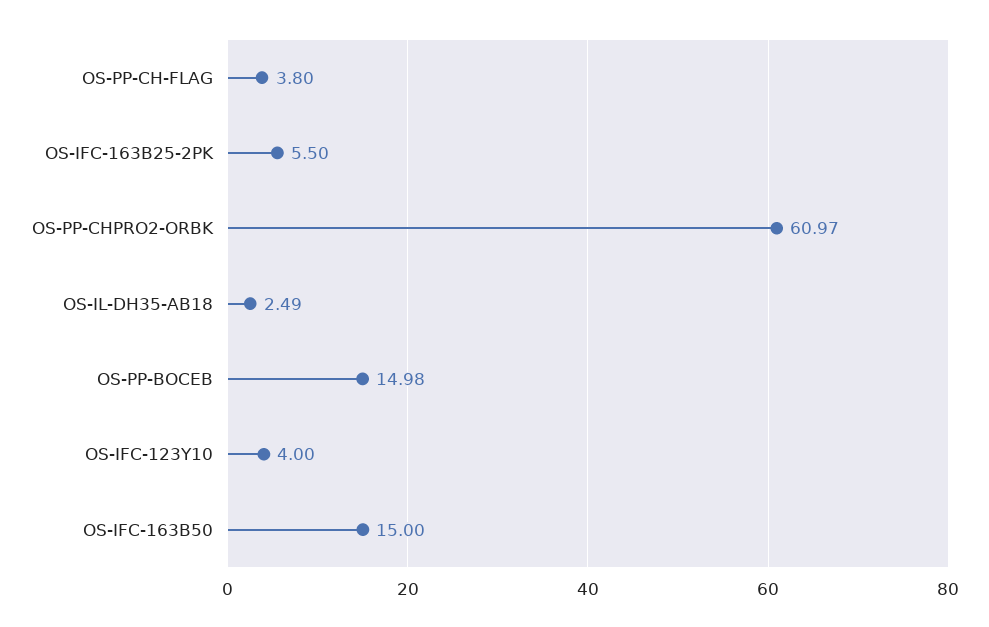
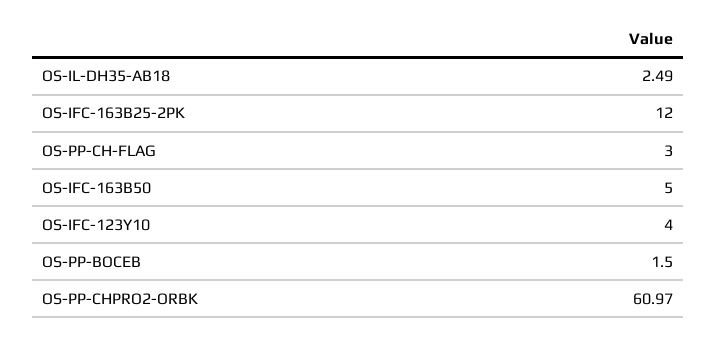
  {
-   "OS-PP-CH-FLAG": 3.8,
+   "OS-PP-CH-FLAG": 3,
-   "OS-IFC-163B25-2PK": 5.5,
+   "OS-IFC-163B25-2PK": 12,
    "OS-PP-CHPRO2-ORBK": 60.97,
    "OS-IL-DH35-AB18": 2.49,
-   "OS-PP-BOCEB": 14.98,
+   "OS-PP-BOCEB": 1.5,
    "OS-IFC-123Y10": 4,
-   "OS-IFC-163B50": 15
+   "OS-IFC-163B50": 5
  }

